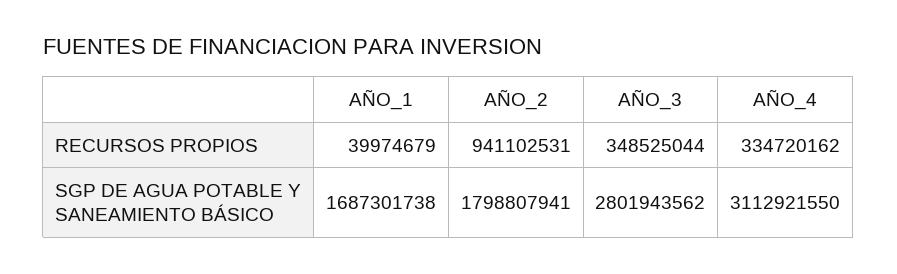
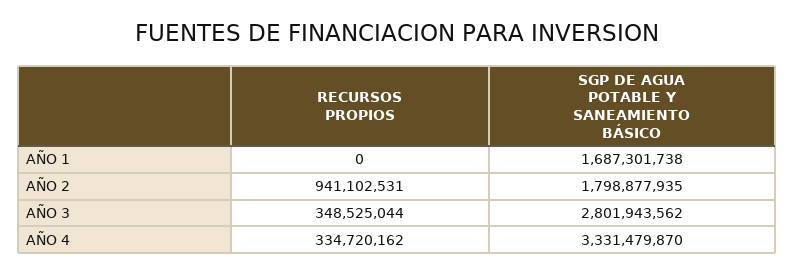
  {
    "AÑO_1": {
-     "RECURSOS PROPIOS": 39974679,
+     "RECURSOS PROPIOS": 0,
      "SGP DE AGUA POTABLE Y SANEAMIENTO BÁSICO": 1687301738
    },
    "AÑO_2": {
      "RECURSOS PROPIOS": 941102531,
-     "SGP DE AGUA POTABLE Y SANEAMIENTO BÁSICO": 1798807941
+     "SGP DE AGUA POTABLE Y SANEAMIENTO BÁSICO": 1798877935
    },
    "AÑO_3": {
      "RECURSOS PROPIOS": 348525044,
      "SGP DE AGUA POTABLE Y SANEAMIENTO BÁSICO": 2801943562
    },
    "AÑO_4": {
      "RECURSOS PROPIOS": 334720162,
-     "SGP DE AGUA POTABLE Y SANEAMIENTO BÁSICO": 3112921550
+     "SGP DE AGUA POTABLE Y SANEAMIENTO BÁSICO": 3331479870
    }
  }

